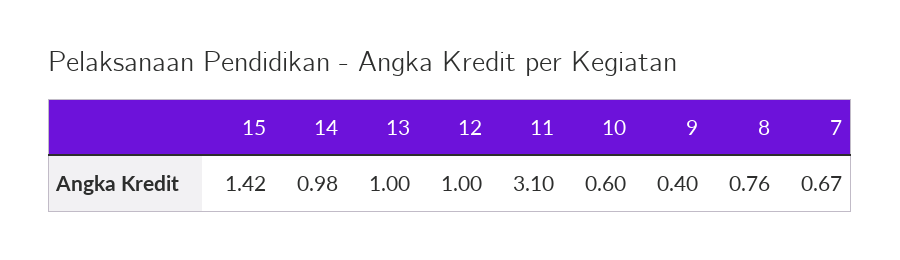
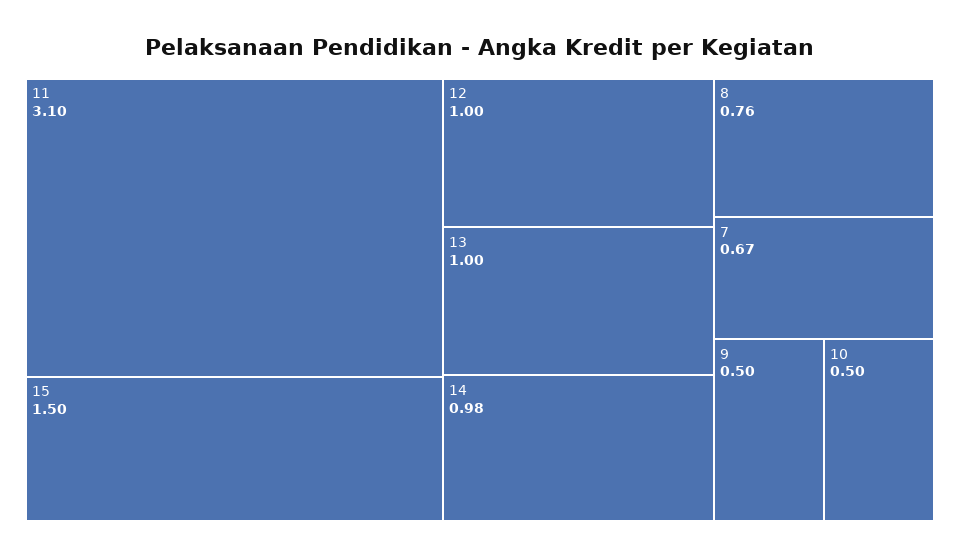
  {
-   "15": 1.42,
+   "15": 1.5,
    "14": 0.98,
    "13": 1,
    "12": 1,
    "11": 3.1,
-   "10": 0.6,
+   "10": 0.5,
-   "9": 0.4,
+   "9": 0.5,
    "8": 0.76,
    "7": 0.67
  }

